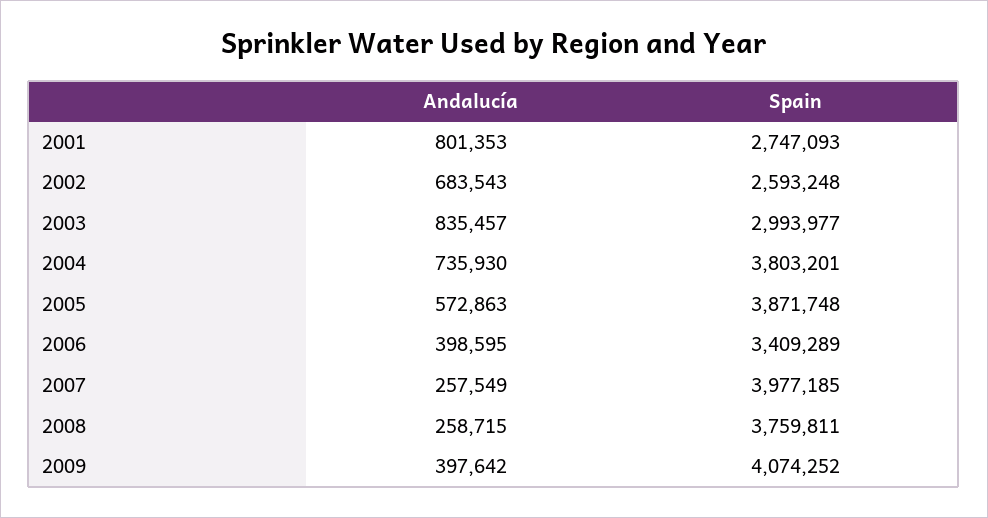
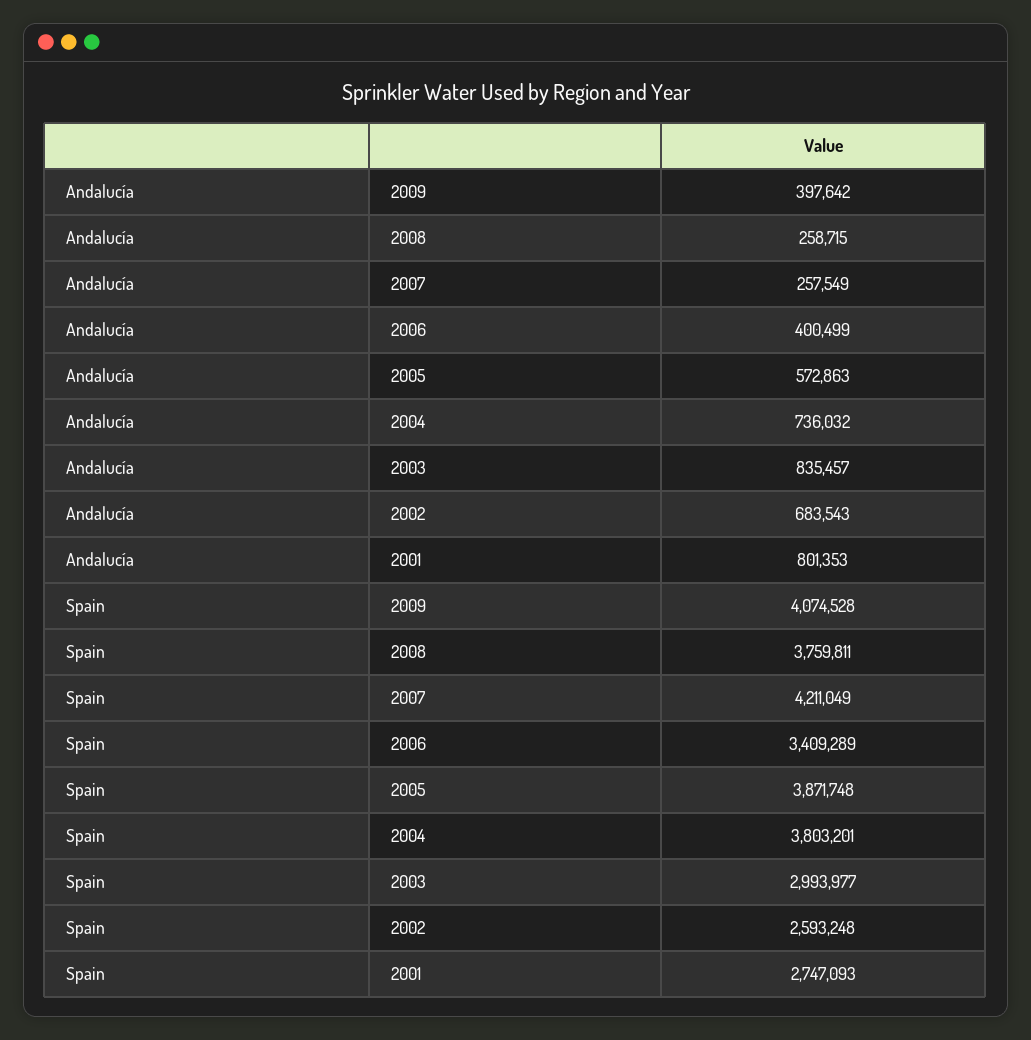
  {
    "Andalucía": {
      "2001": 801353,
      "2002": 683543,
      "2003": 835457,
-     "2004": 735930,
+     "2004": 736032,
      "2005": 572863,
-     "2006": 398595,
+     "2006": 400499,
      "2007": 257549,
      "2008": 258715,
      "2009": 397642
    },
    "Spain": {
      "2001": 2747093,
      "2002": 2593248,
      "2003": 2993977,
      "2004": 3803201,
      "2005": 3871748,
      "2006": 3409289,
-     "2007": 3977185,
+     "2007": 4211049,
      "2008": 3759811,
-     "2009": 4074252
+     "2009": 4074528
    }
  }

